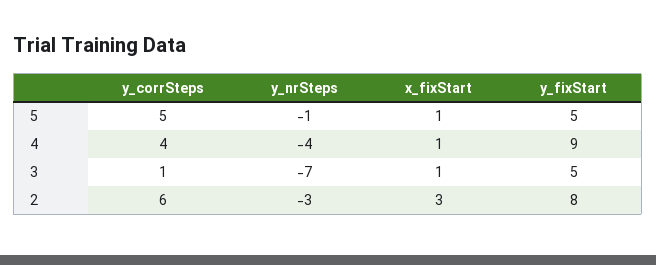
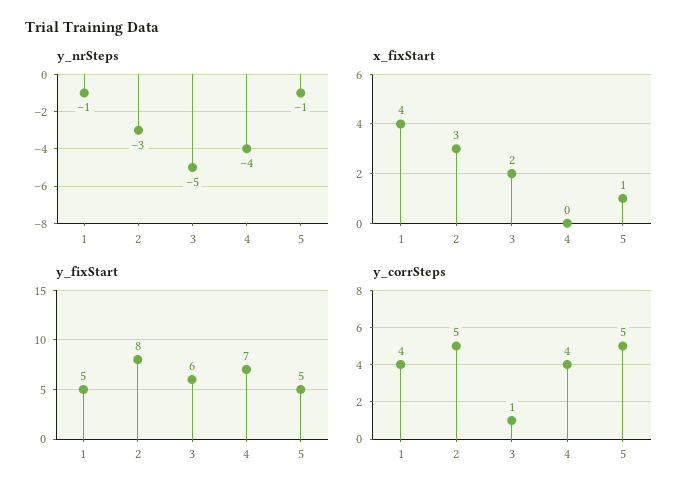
  {
    "y_corrSteps": {
      "5": 5,
      "4": 4,
      "3": 1,
-     "2": 6
+     "2": 5,
+     "1": 4
    },
    "y_nrSteps": {
      "5": -1,
      "4": -4,
-     "3": -7,
+     "3": -5,
-     "2": -3
+     "2": -3,
+     "1": -1
    },
    "x_fixStart": {
      "5": 1,
-     "4": 1,
+     "4": 0,
-     "3": 1,
+     "3": 2,
-     "2": 3
+     "2": 3,
+     "1": 4
    },
    "y_fixStart": {
      "5": 5,
-     "4": 9,
+     "4": 7,
-     "3": 5,
+     "3": 6,
-     "2": 8
+     "2": 8,
+     "1": 5
    }
  }

